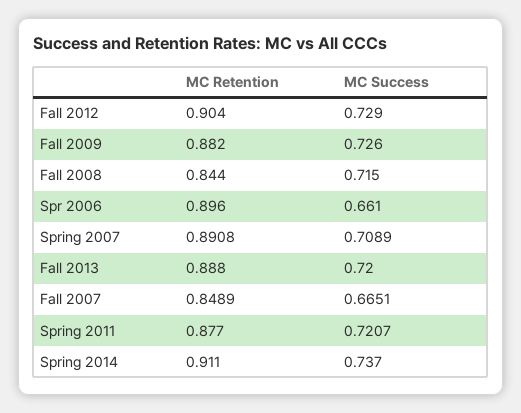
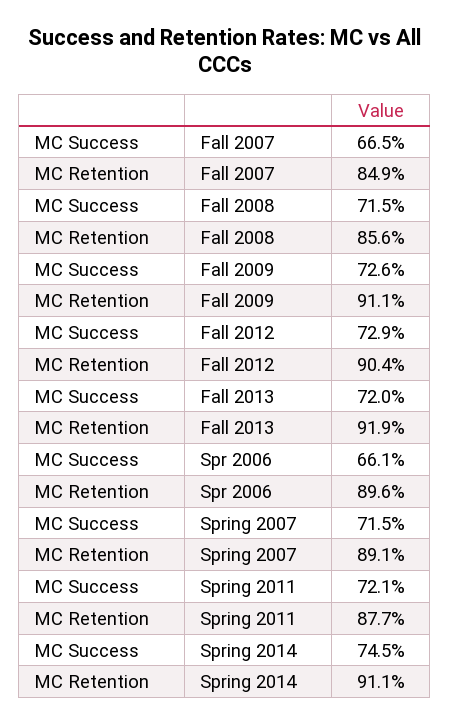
  {
    "MC Retention": {
      "Fall 2012": 0.904,
-     "Fall 2009": 0.882,
+     "Fall 2009": 0.911,
-     "Fall 2008": 0.844,
+     "Fall 2008": 0.856,
      "Spr 2006": 0.896,
      "Spring 2007": 0.8908,
-     "Fall 2013": 0.888,
+     "Fall 2013": 0.919,
      "Fall 2007": 0.8489,
      "Spring 2011": 0.877,
      "Spring 2014": 0.911
    },
    "MC Success": {
      "Fall 2012": 0.729,
      "Fall 2009": 0.726,
      "Fall 2008": 0.715,
      "Spr 2006": 0.661,
-     "Spring 2007": 0.7089,
+     "Spring 2007": 0.715,
      "Fall 2013": 0.72,
      "Fall 2007": 0.6651,
      "Spring 2011": 0.7207,
-     "Spring 2014": 0.737
+     "Spring 2014": 0.745
    }
  }

